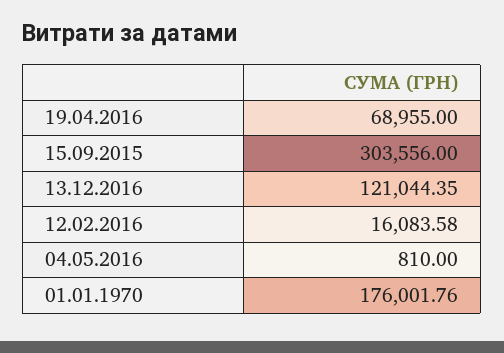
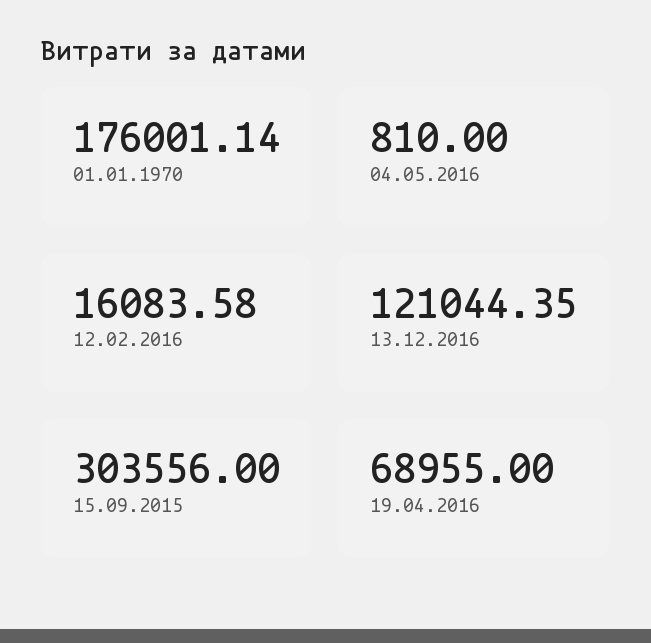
  {
    "19.04.2016": 68955,
    "15.09.2015": 303556,
    "13.12.2016": 121044.35,
    "12.02.2016": 16083.58,
    "04.05.2016": 810,
-   "01.01.1970": 176001.76
+   "01.01.1970": 176001.14
  }

